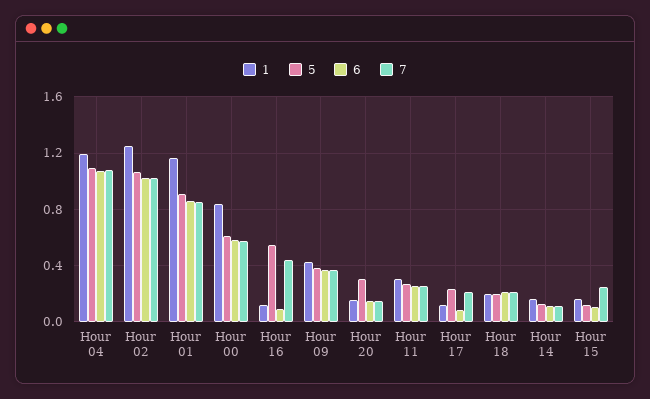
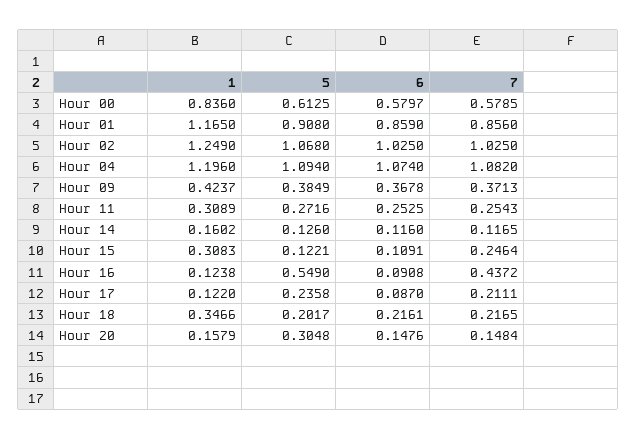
  {
    "1": {
      "Hour 04": 1.196,
      "Hour 02": 1.249,
      "Hour 01": 1.165,
      "Hour 00": 0.836,
      "Hour 16": 0.1238,
      "Hour 09": 0.4237,
      "Hour 20": 0.1579,
      "Hour 11": 0.3089,
      "Hour 17": 0.122,
-     "Hour 18": 0.2,
+     "Hour 18": 0.3466,
      "Hour 14": 0.1602,
-     "Hour 15": 0.15
+     "Hour 15": 0.3083
    },
    "5": {
      "Hour 04": 1.094,
      "Hour 02": 1.068,
      "Hour 01": 0.908,
      "Hour 00": 0.6125,
      "Hour 16": 0.549,
      "Hour 09": 0.3849,
      "Hour 20": 0.3048,
      "Hour 11": 0.2716,
      "Hour 17": 0.2358,
      "Hour 18": 0.2017,
      "Hour 14": 0.126,
      "Hour 15": 0.1221
    },
    "6": {
      "Hour 04": 1.074,
      "Hour 02": 1.025,
      "Hour 01": 0.859,
      "Hour 00": 0.5797,
      "Hour 16": 0.0908,
      "Hour 09": 0.3678,
      "Hour 20": 0.1476,
      "Hour 11": 0.2525,
      "Hour 17": 0.087,
      "Hour 18": 0.2161,
      "Hour 14": 0.116,
      "Hour 15": 0.1091
    },
    "7": {
      "Hour 04": 1.082,
      "Hour 02": 1.025,
      "Hour 01": 0.856,
      "Hour 00": 0.5785,
      "Hour 16": 0.4372,
      "Hour 09": 0.3713,
      "Hour 20": 0.1484,
      "Hour 11": 0.2543,
      "Hour 17": 0.2111,
      "Hour 18": 0.2165,
      "Hour 14": 0.1165,
      "Hour 15": 0.2464
    }
  }

